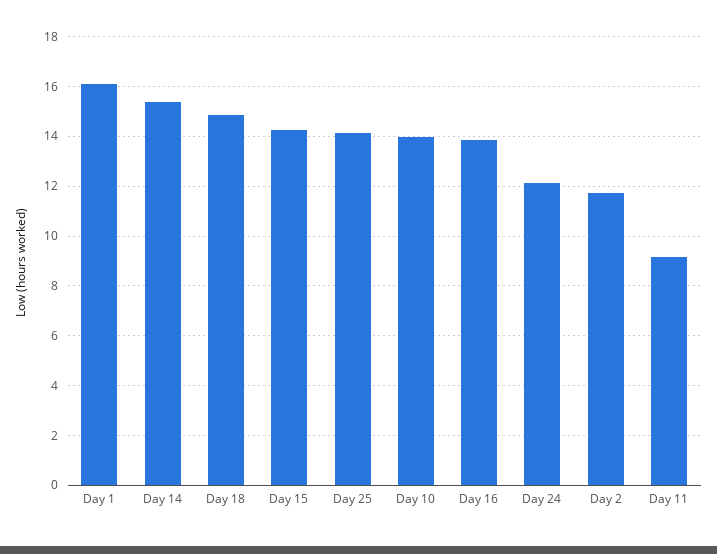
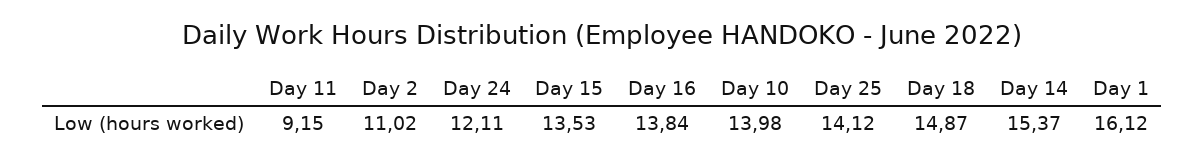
  {
    "Day 1": 16.12,
    "Day 14": 15.37,
    "Day 18": 14.87,
-   "Day 15": 14.25,
+   "Day 15": 13.53,
    "Day 25": 14.12,
    "Day 10": 13.98,
    "Day 16": 13.84,
    "Day 24": 12.11,
-   "Day 2": 11.75,
+   "Day 2": 11.02,
    "Day 11": 9.15
  }

